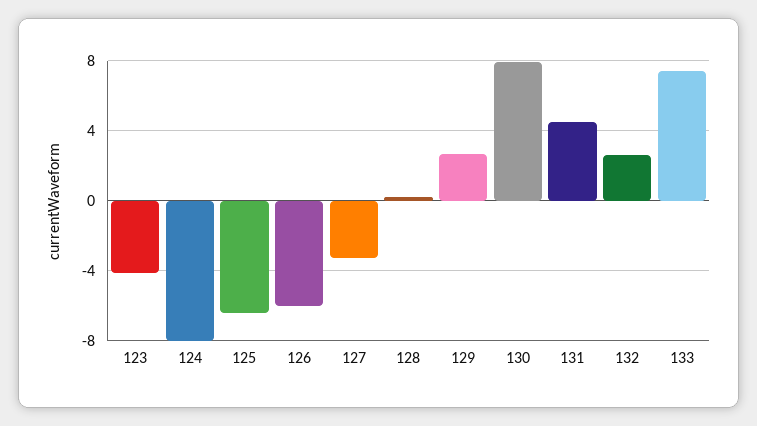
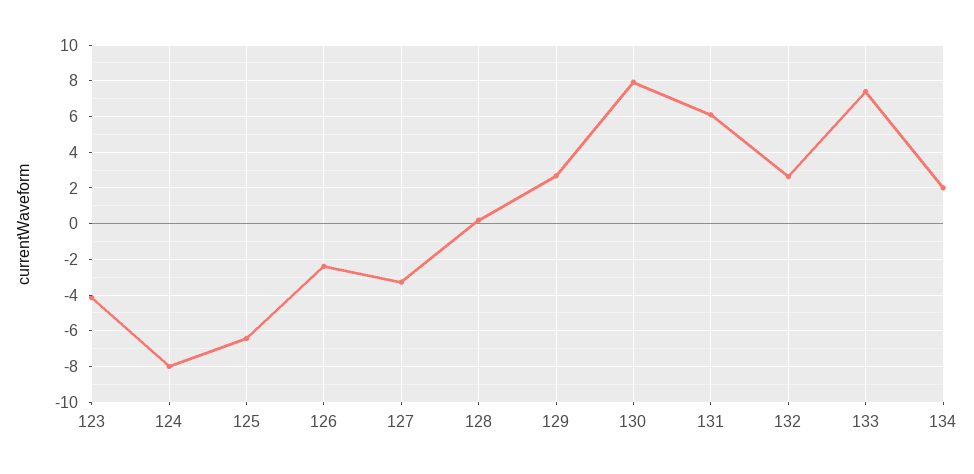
  {
    "123": -4,
    "124": -8,
    "125": -6.5,
-   "126": -6,
+   "126": -2.5,
    "127": -3.5,
    "128": 0,
    "129": 2.5,
    "130": 8,
-   "131": 4.5,
+   "131": 6,
    "132": 2.5,
-   "133": 7.5
+   "133": 7.5,
+   "134": 2
  }

